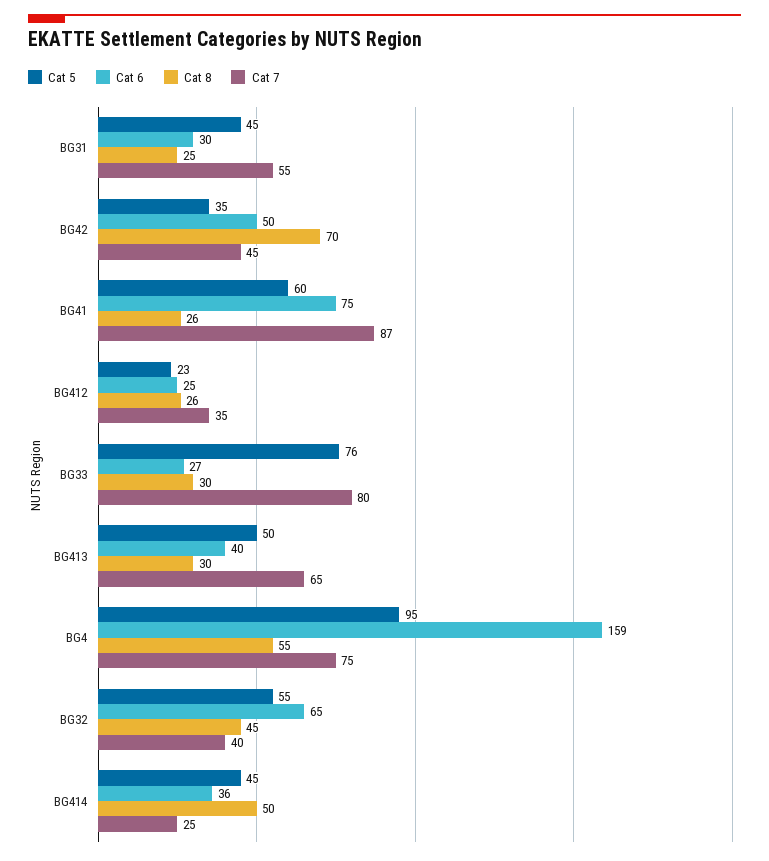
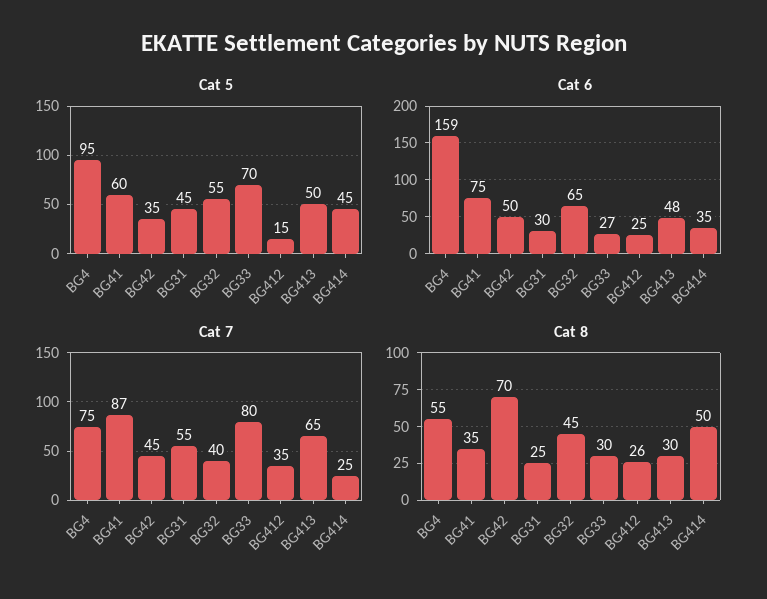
  {
    "Cat 5": {
      "BG31": 45,
      "BG42": 35,
      "BG41": 60,
-     "BG412": 23,
+     "BG412": 15,
-     "BG33": 76,
+     "BG33": 70,
      "BG413": 50,
      "BG4": 95,
      "BG32": 55,
      "BG414": 45
    },
    "Cat 6": {
      "BG31": 30,
      "BG42": 50,
      "BG41": 75,
      "BG412": 25,
      "BG33": 27,
-     "BG413": 40,
+     "BG413": 48,
      "BG4": 159,
      "BG32": 65,
-     "BG414": 36
+     "BG414": 35
    },
    "Cat 8": {
      "BG31": 25,
      "BG42": 70,
-     "BG41": 26,
+     "BG41": 35,
      "BG412": 26,
      "BG33": 30,
      "BG413": 30,
      "BG4": 55,
      "BG32": 45,
      "BG414": 50
    },
    "Cat 7": {
      "BG31": 55,
      "BG42": 45,
      "BG41": 87,
      "BG412": 35,
      "BG33": 80,
      "BG413": 65,
      "BG4": 75,
      "BG32": 40,
      "BG414": 25
    }
  }

